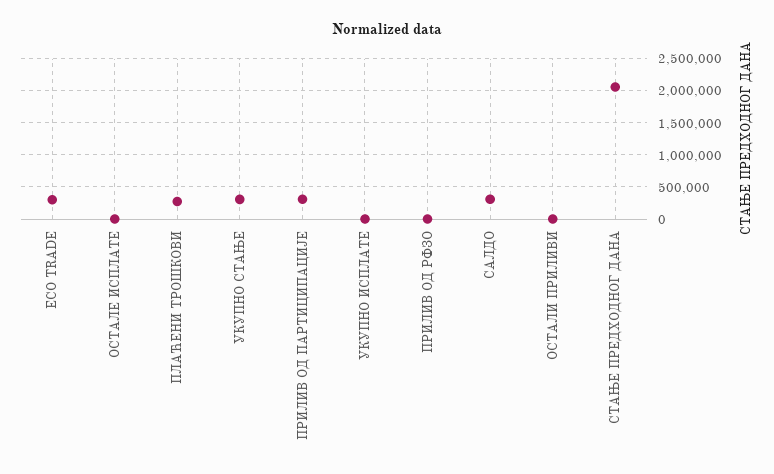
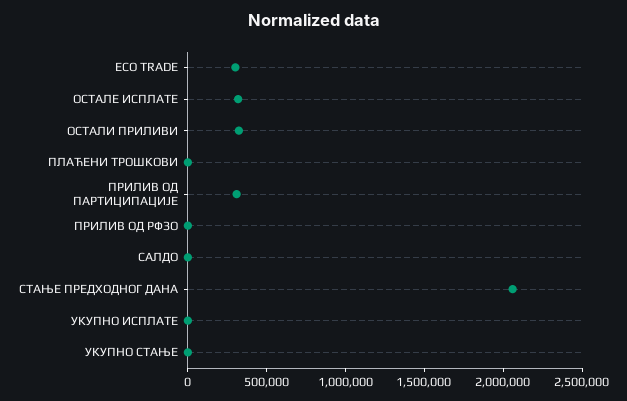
  {
    "ECO TRADE": 300000,
-   "ОСТАЛЕ ИСПЛАТЕ": 0,
+   "ОСТАЛЕ ИСПЛАТЕ": 300000,
-   "ПЛАЋЕНИ ТРОШКОВИ": 300000,
+   "ПЛАЋЕНИ ТРОШКОВИ": 0,
-   "УКУПНО СТАЊЕ": 300000,
+   "УКУПНО СТАЊЕ": 0,
    "ПРИЛИВ ОД ПАРТИЦИПАЦИЈЕ": 300000,
    "УКУПНО ИСПЛАТЕ": 0,
    "ПРИЛИВ ОД РФЗО": 0,
-   "САЛДО": 300000,
+   "САЛДО": 0,
-   "ОСТАЛИ ПРИЛИВИ": 0,
+   "ОСТАЛИ ПРИЛИВИ": 300000,
    "СТАЊЕ ПРЕДХОДНОГ ДАНА": 2100000
  }

